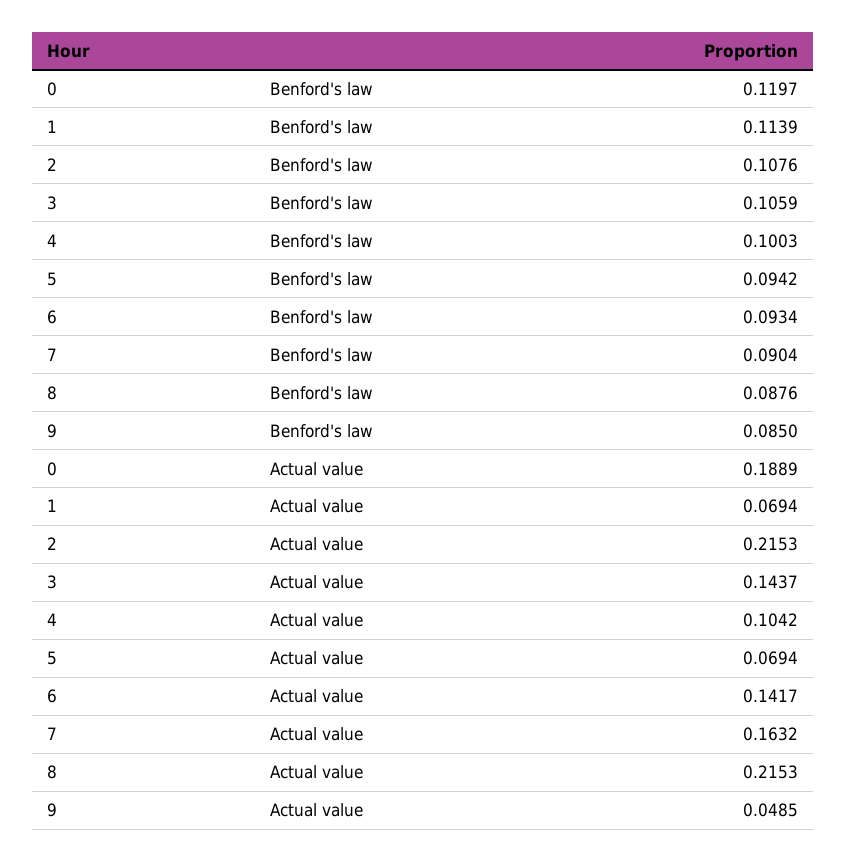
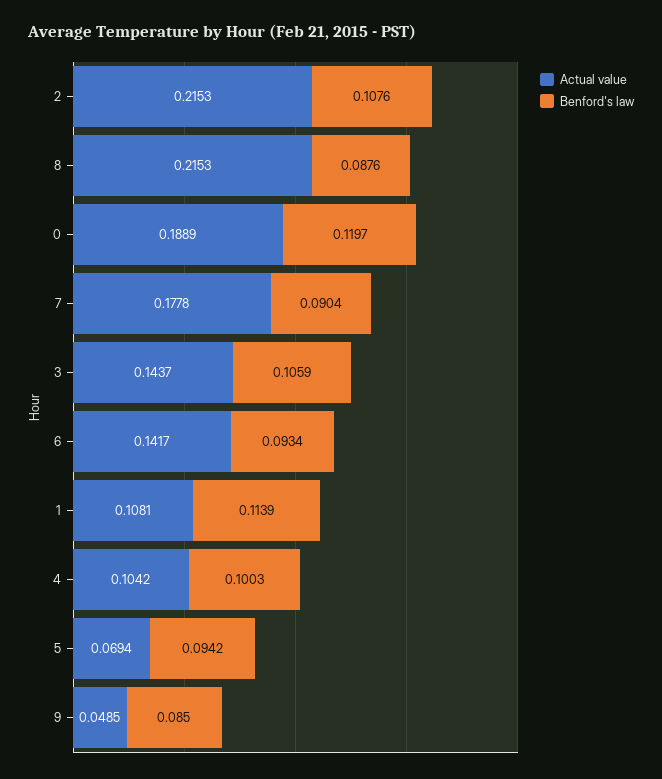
  {
    "Benford's law": {
      "0": 0.1197,
      "1": 0.1139,
      "2": 0.1076,
      "3": 0.1059,
      "4": 0.1003,
      "5": 0.0942,
      "6": 0.0934,
      "7": 0.0904,
      "8": 0.0876,
      "9": 0.085
    },
    "Actual value": {
      "0": 0.1889,
-     "1": 0.0694,
+     "1": 0.1081,
      "2": 0.2153,
      "3": 0.1437,
      "4": 0.1042,
      "5": 0.0694,
      "6": 0.1417,
-     "7": 0.1632,
+     "7": 0.1778,
      "8": 0.2153,
      "9": 0.0485
    }
  }

